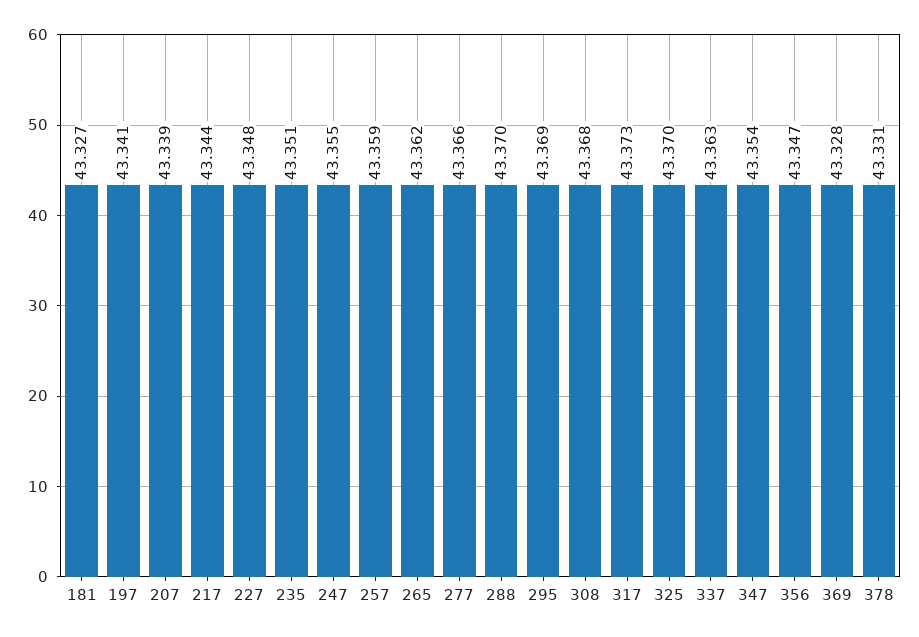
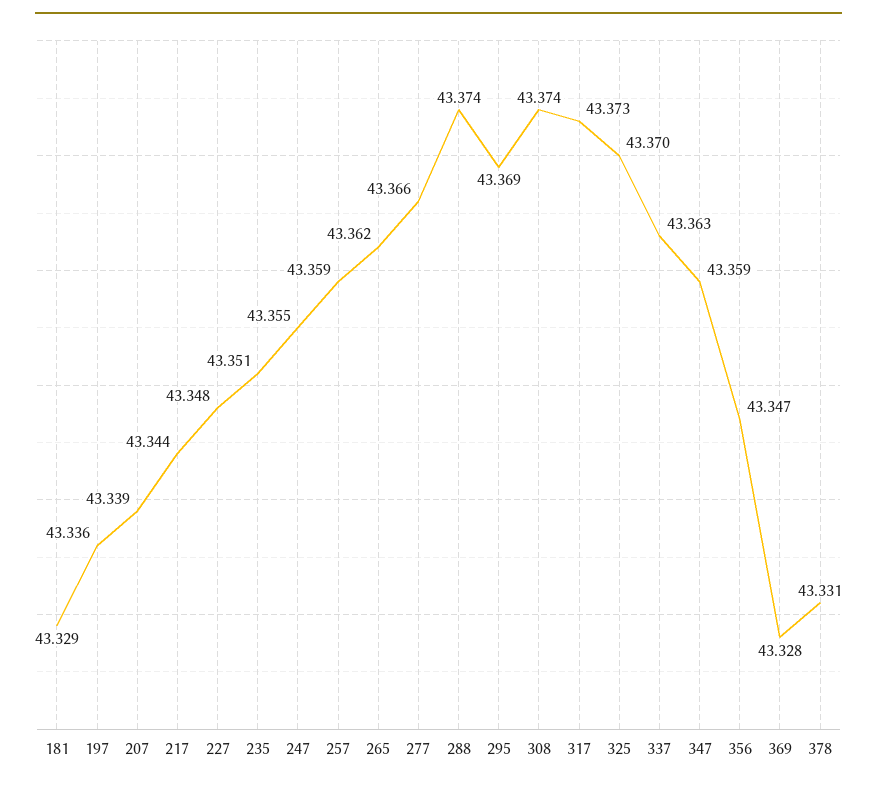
  {
-   "181": 43.327,
+   "181": 43.329,
-   "197": 43.341,
+   "197": 43.336,
    "207": 43.339,
    "217": 43.344,
    "227": 43.348,
    "235": 43.351,
    "247": 43.355,
    "257": 43.359,
    "265": 43.362,
    "277": 43.366,
-   "288": 43.37,
+   "288": 43.374,
    "295": 43.369,
-   "308": 43.368,
+   "308": 43.374,
    "317": 43.373,
    "325": 43.37,
    "337": 43.363,
-   "347": 43.354,
+   "347": 43.359,
    "356": 43.347,
    "369": 43.328,
    "378": 43.331
  }

